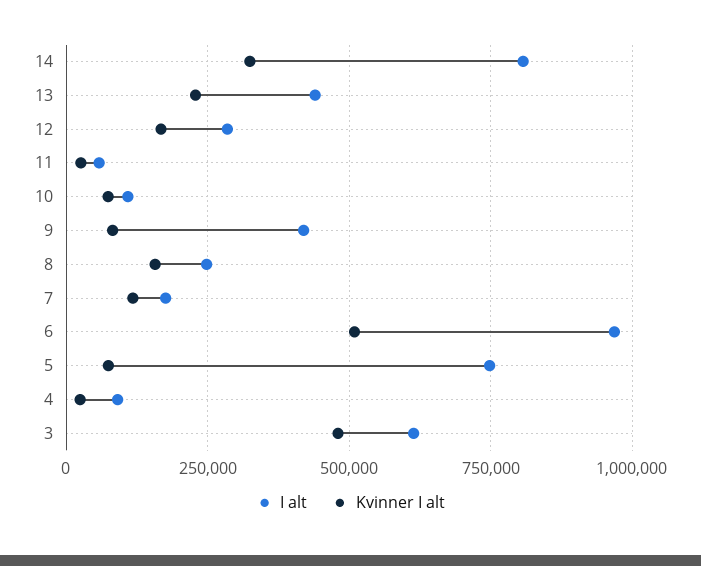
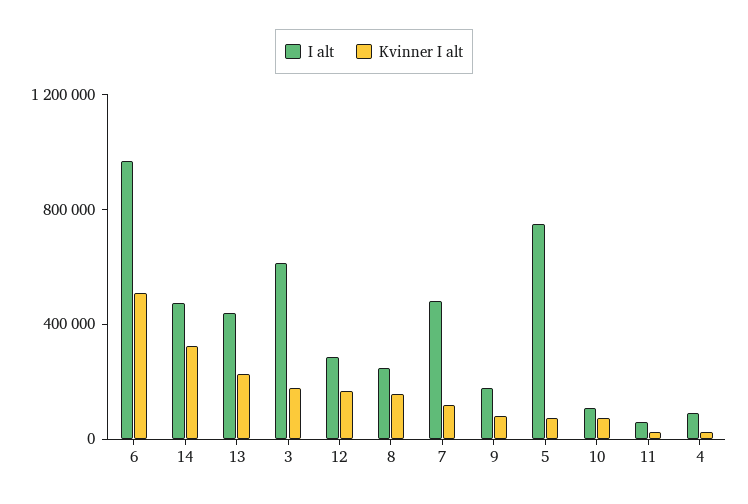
  {
    "I alt": {
-     "14": 800000,
+     "14": 500000,
      "13": 450000,
      "12": 275000,
      "11": 50000,
      "10": 100000,
-     "9": 425000,
+     "9": 200000,
      "8": 250000,
-     "7": 175000,
+     "7": 500000,
      "6": 975000,
      "5": 750000,
      "4": 100000,
      "3": 625000
    },
    "Kvinner I alt": {
      "14": 325000,
      "13": 225000,
      "12": 175000,
      "11": 25000,
      "10": 75000,
      "9": 75000,
      "8": 150000,
      "7": 125000,
      "6": 500000,
      "5": 75000,
      "4": 25000,
-     "3": 475000
+     "3": 200000
    }
  }

